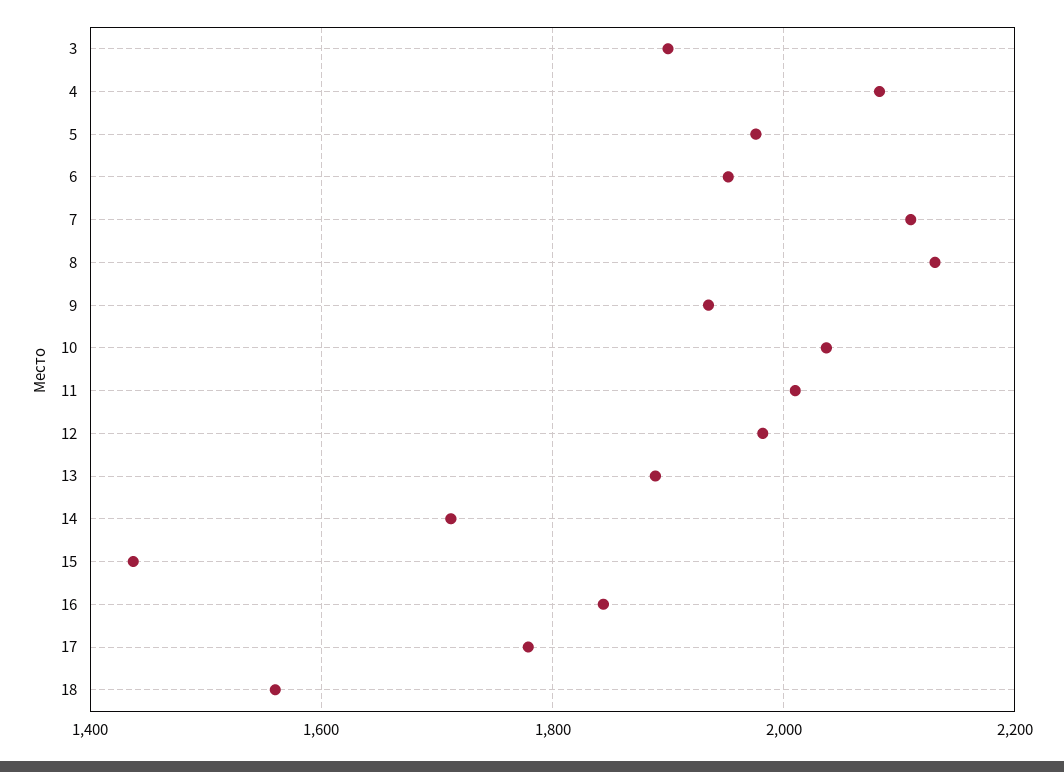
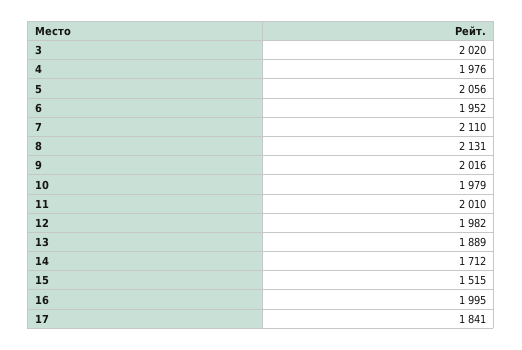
  {
-   "3": 1900,
+   "3": 2020,
-   "4": 2080,
+   "4": 1976,
-   "5": 1980,
+   "5": 2056,
    "6": 1952,
    "7": 2110,
    "8": 2131,
-   "9": 1940,
+   "9": 2016,
-   "10": 2040,
+   "10": 1979,
    "11": 2010,
    "12": 1982,
    "13": 1889,
    "14": 1712,
-   "15": 1440,
+   "15": 1515,
-   "16": 1840,
+   "16": 1995,
-   "17": 1780,
+   "17": 1841
-   "18": 1560
  }

